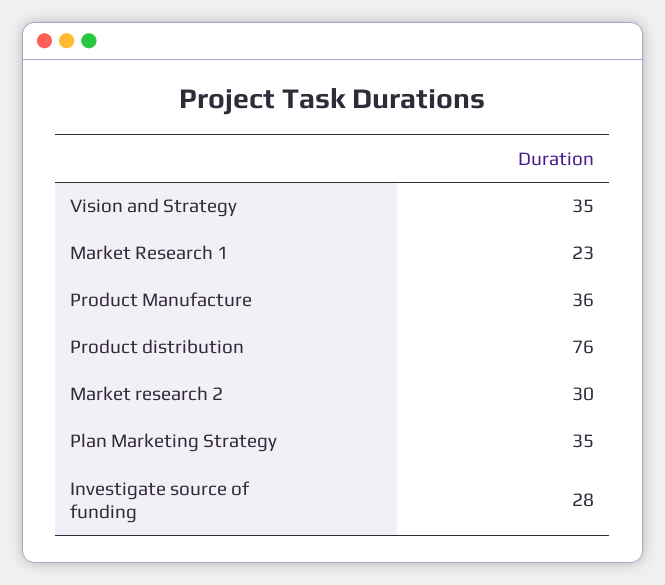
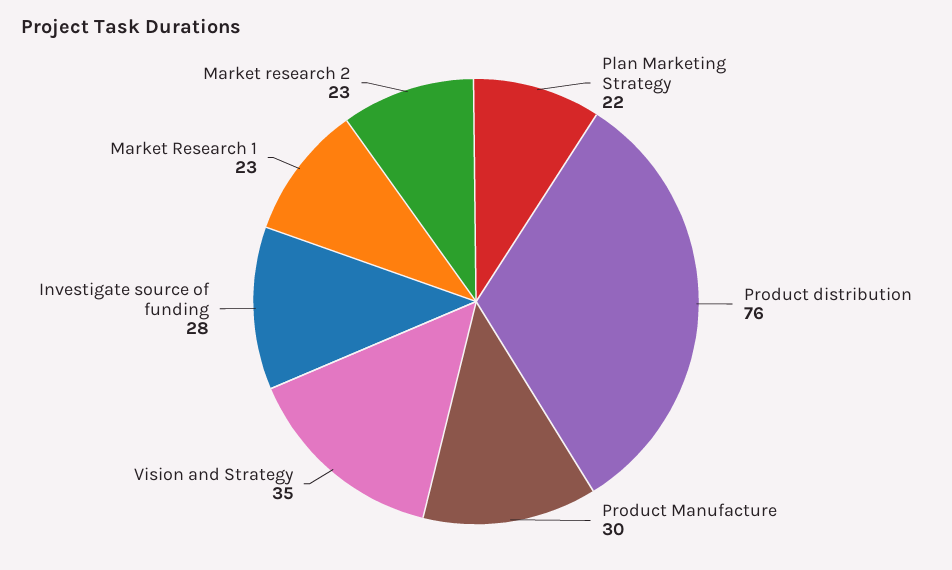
  {
    "Vision and Strategy": 35,
    "Market Research 1": 23,
-   "Product Manufacture": 36,
+   "Product Manufacture": 30,
    "Product distribution": 76,
-   "Market research 2": 30,
+   "Market research 2": 23,
-   "Plan Marketing Strategy": 35,
+   "Plan Marketing Strategy": 22,
    "Investigate source of funding": 28
  }

